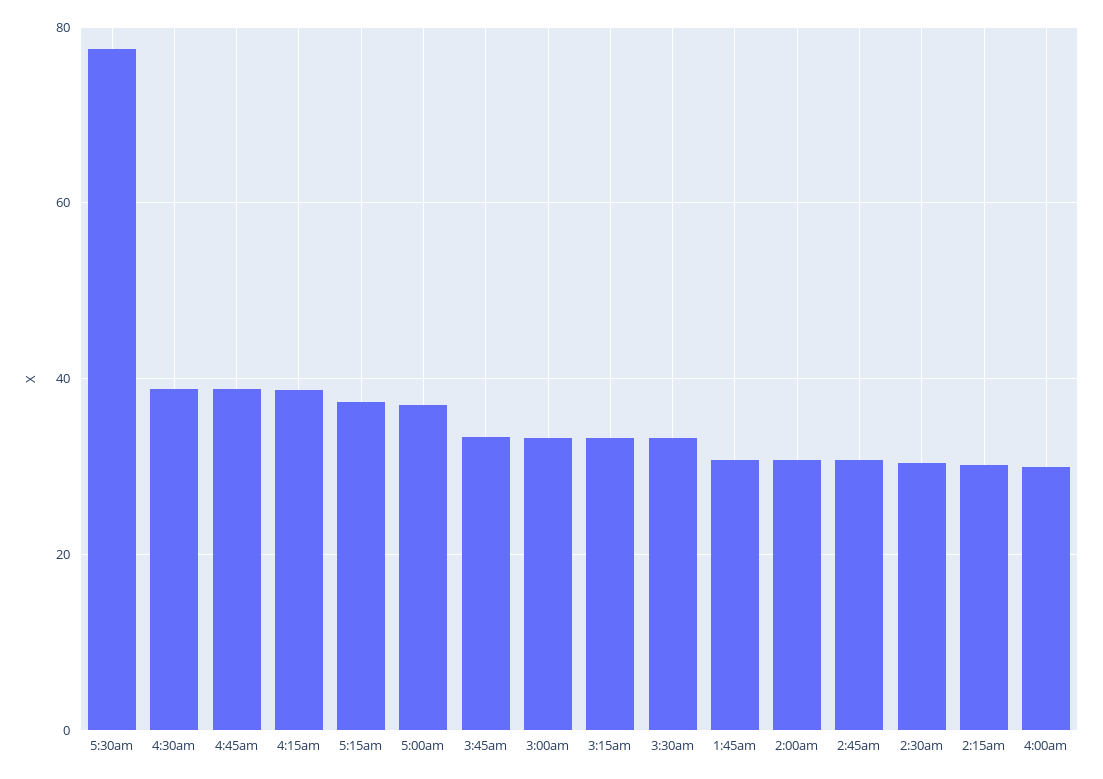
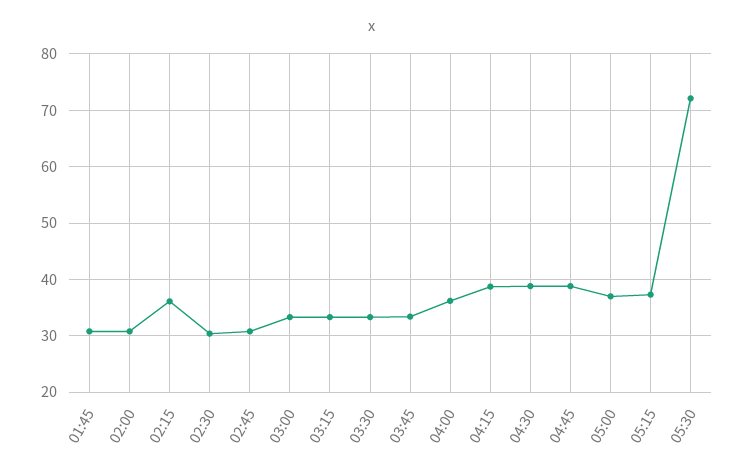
  {
-   "5:30am": 78,
+   "5:30am": 72,
    "4:30am": 38,
    "4:45am": 38,
    "4:15am": 38,
    "5:15am": 38,
    "5:00am": 38,
    "3:45am": 34,
    "3:00am": 34,
    "3:15am": 34,
    "3:30am": 34,
    "1:45am": 30,
    "2:00am": 30,
    "2:45am": 30,
    "2:30am": 30,
-   "2:15am": 30,
+   "2:15am": 36,
-   "4:00am": 30
+   "4:00am": 36
  }

